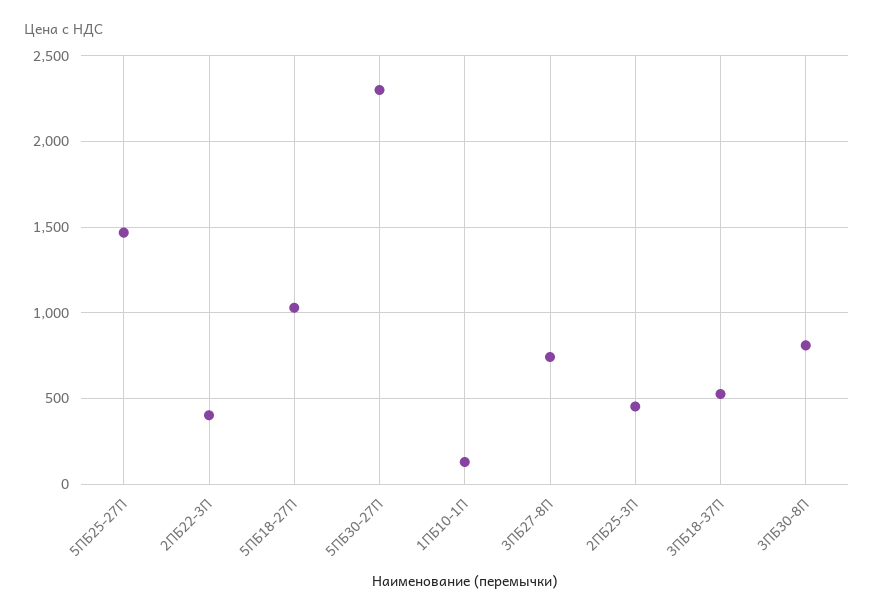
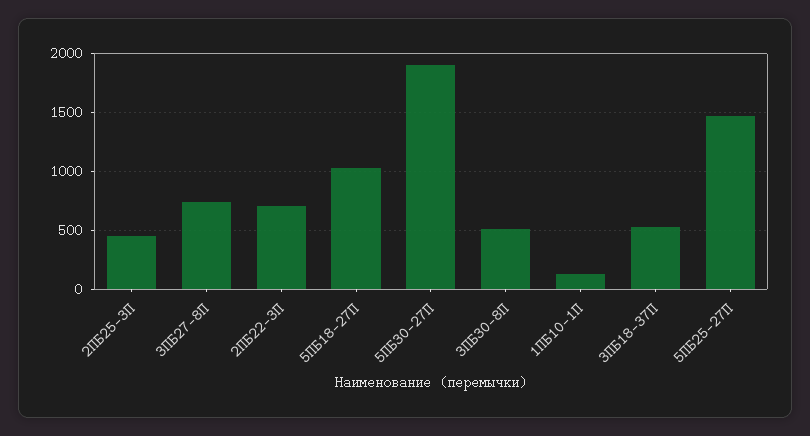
  {
    "5ПБ25-27П": 1450,
-   "2ПБ22-3П": 400,
+   "2ПБ22-3П": 700,
    "5ПБ18-27П": 1050,
-   "5ПБ30-27П": 2300,
+   "5ПБ30-27П": 1900,
    "1ПБ10-1П": 150,
    "3ПБ27-8П": 750,
    "2ПБ25-3П": 450,
    "3ПБ18-37П": 550,
-   "3ПБ30-8П": 800
+   "3ПБ30-8П": 500
  }

